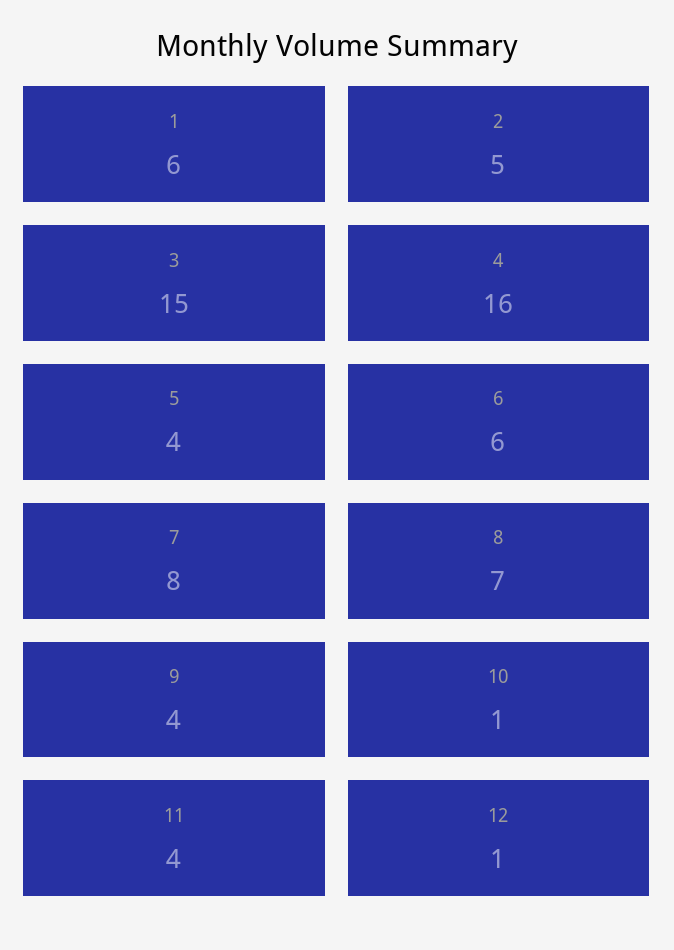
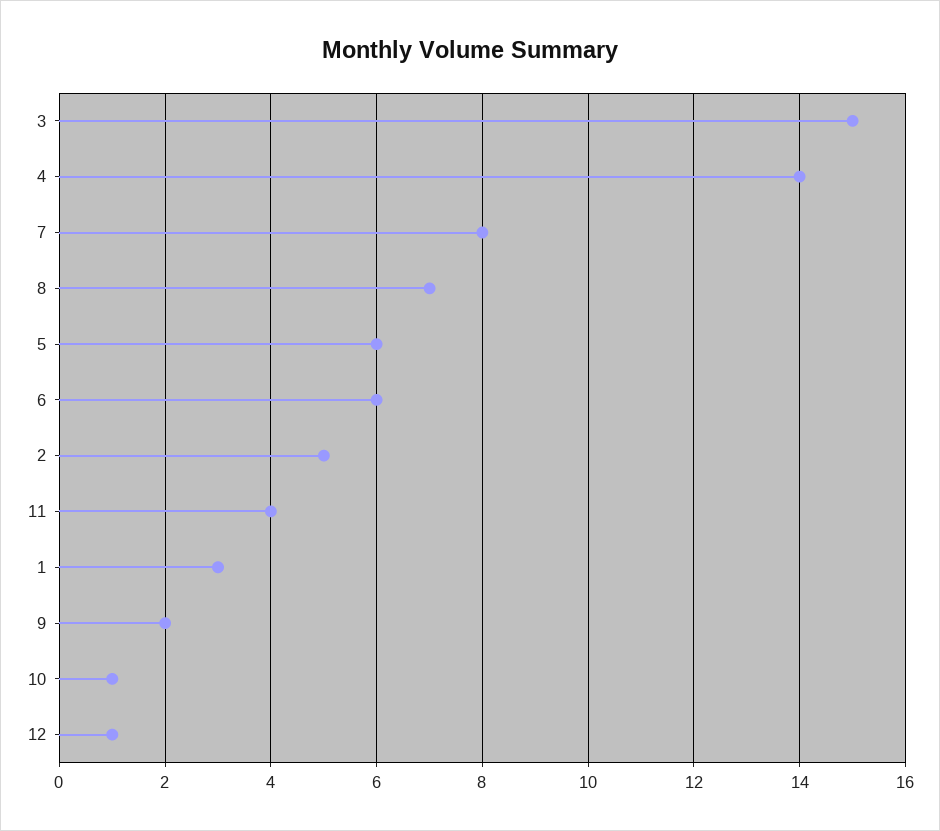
  {
-   "1": 6,
+   "1": 3,
    "2": 5,
    "3": 15,
-   "4": 16,
+   "4": 14,
-   "5": 4,
+   "5": 6,
    "6": 6,
    "7": 8,
    "8": 7,
-   "9": 4,
+   "9": 2,
    "10": 1,
    "11": 4,
    "12": 1
  }

